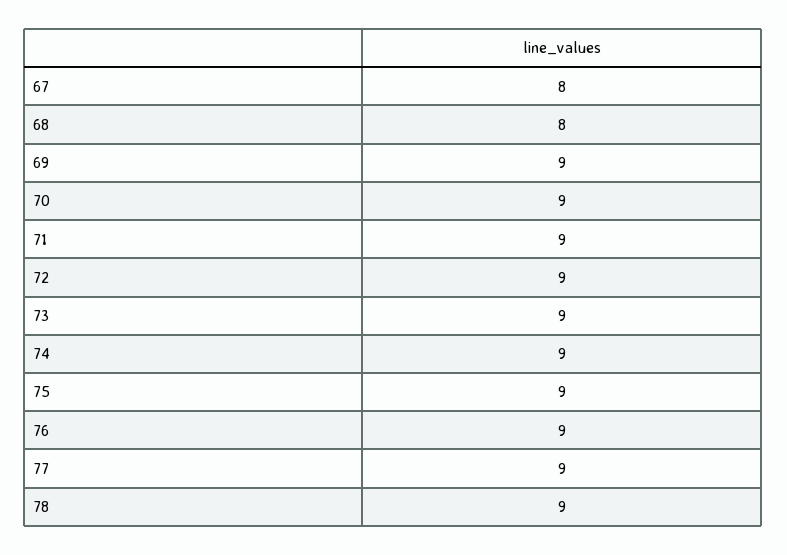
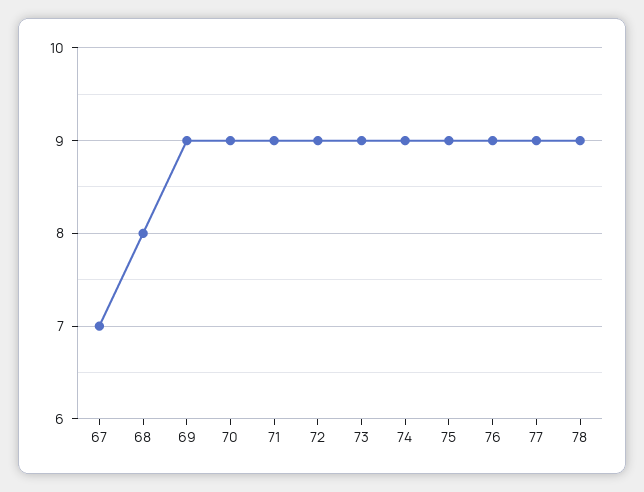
  {
-   "67": 8,
+   "67": 7,
    "68": 8,
    "69": 9,
    "70": 9,
    "71": 9,
    "72": 9,
    "73": 9,
    "74": 9,
    "75": 9,
    "76": 9,
    "77": 9,
    "78": 9
  }

